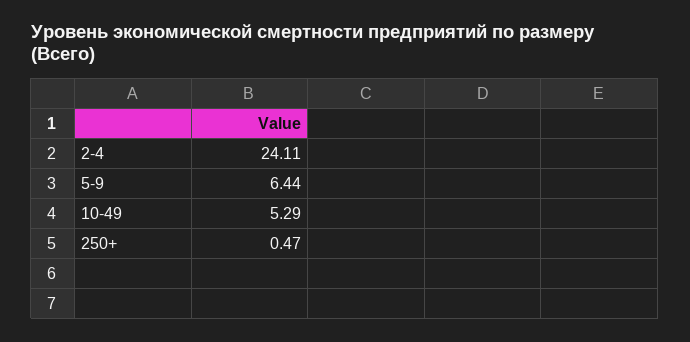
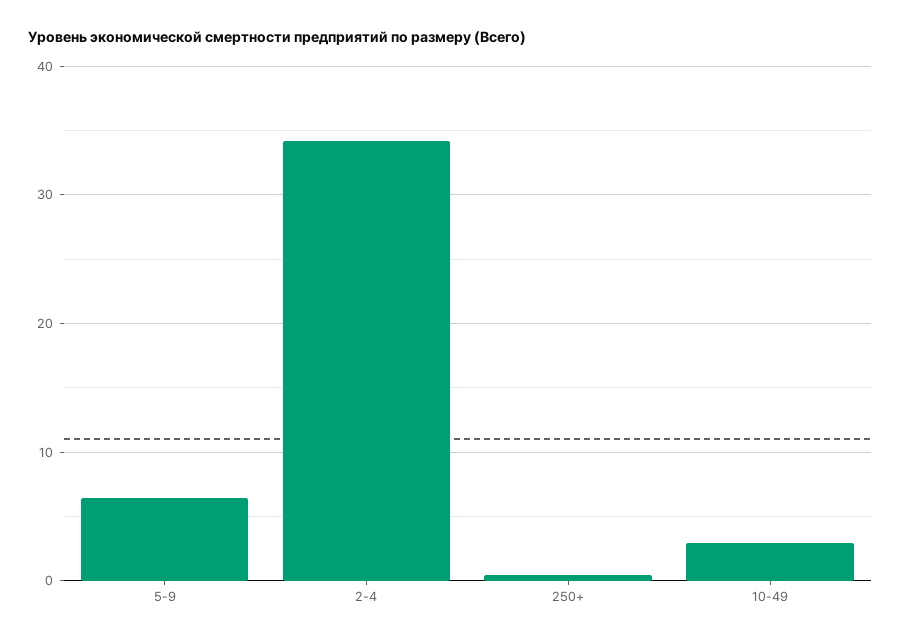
  {
-   "2-4": 24.11,
+   "2-4": 34,
    "5-9": 6.44,
-   "10-49": 5.29,
+   "10-49": 3,
    "250+": 0.47
  }

